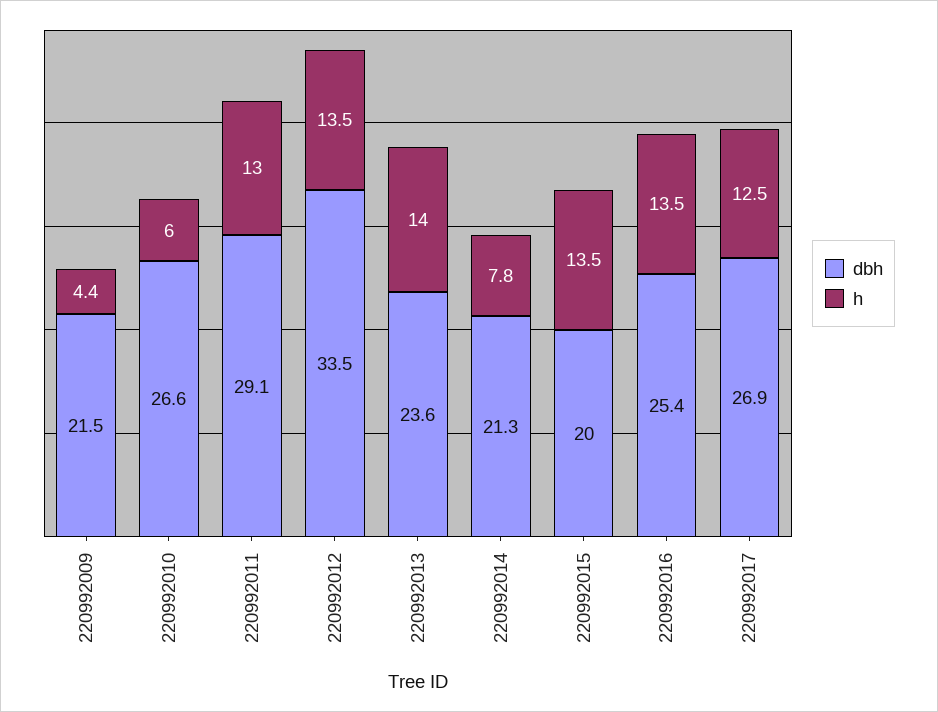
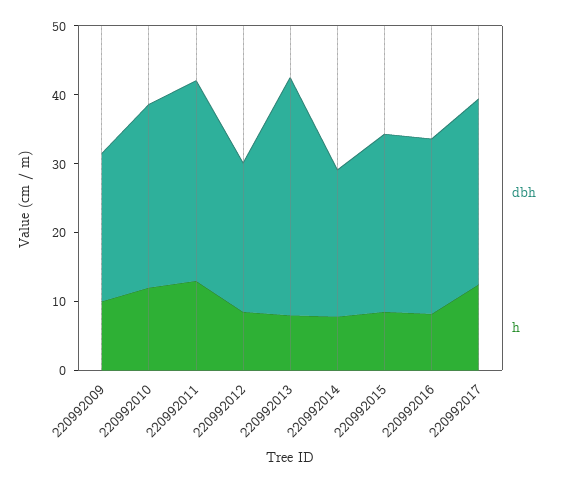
  {
    "dbh": {
      "220992009": 21.5,
      "220992010": 26.6,
      "220992011": 29.1,
-     "220992012": 33.5,
+     "220992012": 22,
-     "220992013": 23.6,
+     "220992013": 34,
      "220992014": 21.3,
-     "220992015": 20,
+     "220992015": 26,
      "220992016": 25.4,
      "220992017": 26.9
    },
    "h": {
-     "220992009": 4.4,
+     "220992009": 10,
-     "220992010": 6,
+     "220992010": 12,
      "220992011": 13,
-     "220992012": 13.5,
+     "220992012": 8,
-     "220992013": 14,
+     "220992013": 8,
      "220992014": 7.8,
-     "220992015": 13.5,
+     "220992015": 8,
-     "220992016": 13.5,
+     "220992016": 8,
      "220992017": 12.5
    }
  }

